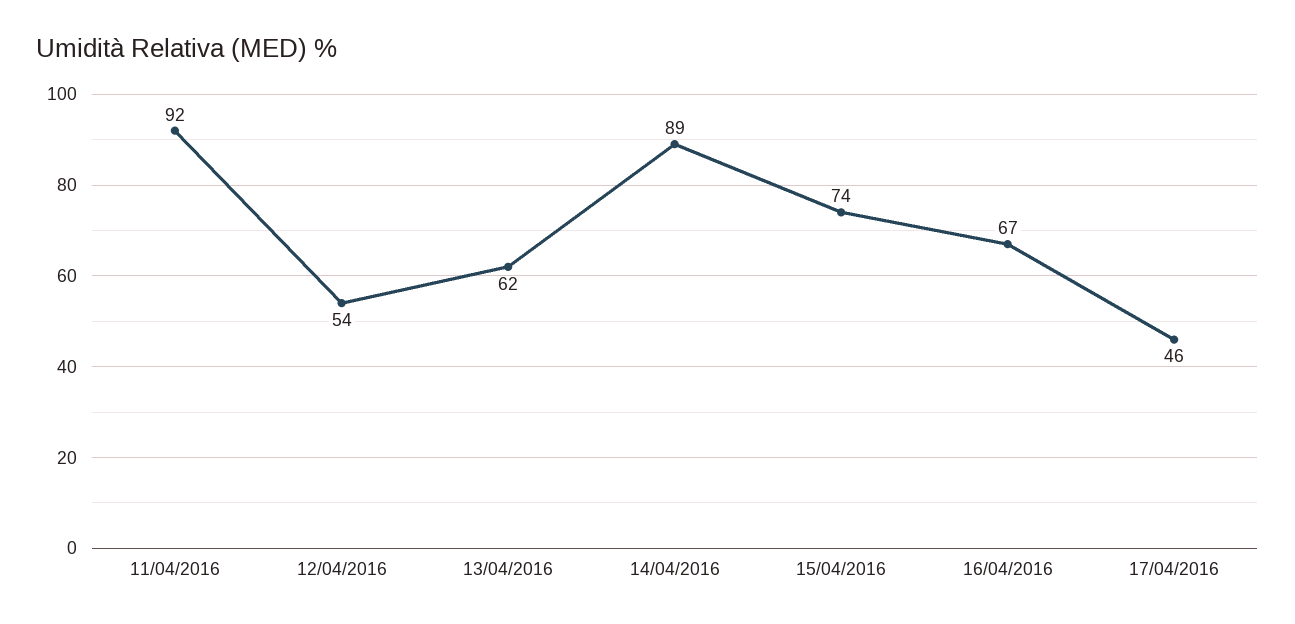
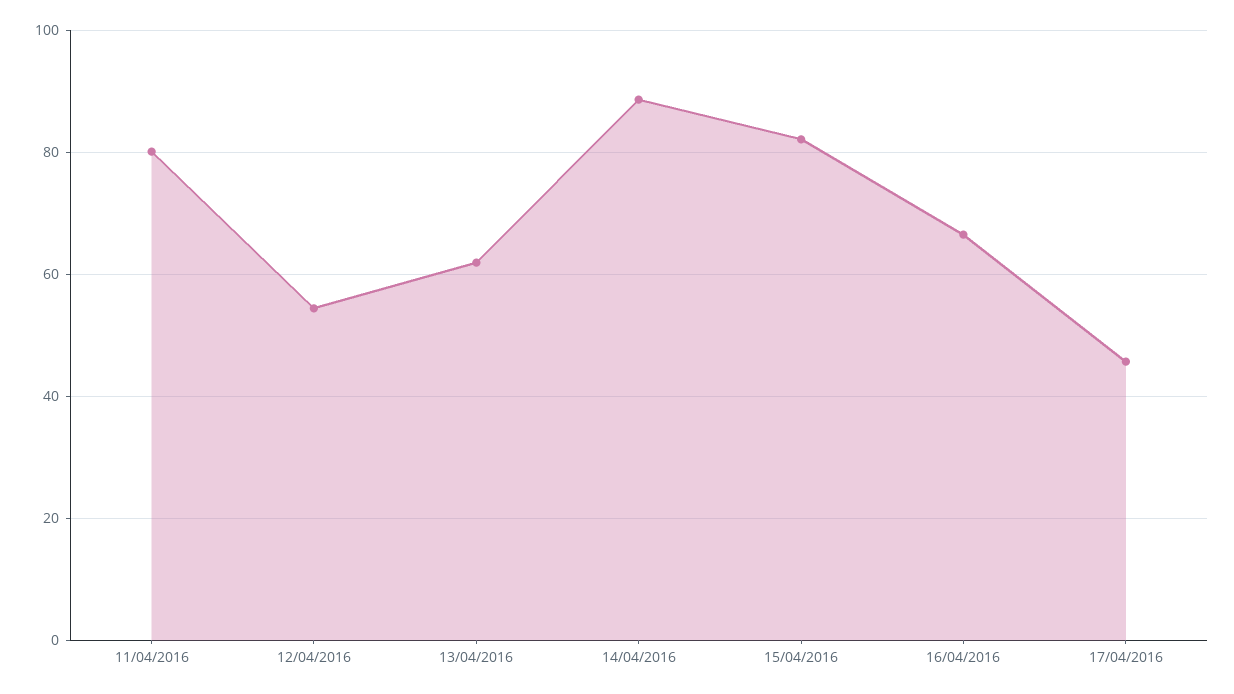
  {
-   "11/04/2016": 92,
+   "11/04/2016": 80,
    "12/04/2016": 54,
    "13/04/2016": 62,
    "14/04/2016": 89,
-   "15/04/2016": 74,
+   "15/04/2016": 82,
    "16/04/2016": 67,
    "17/04/2016": 46
  }

